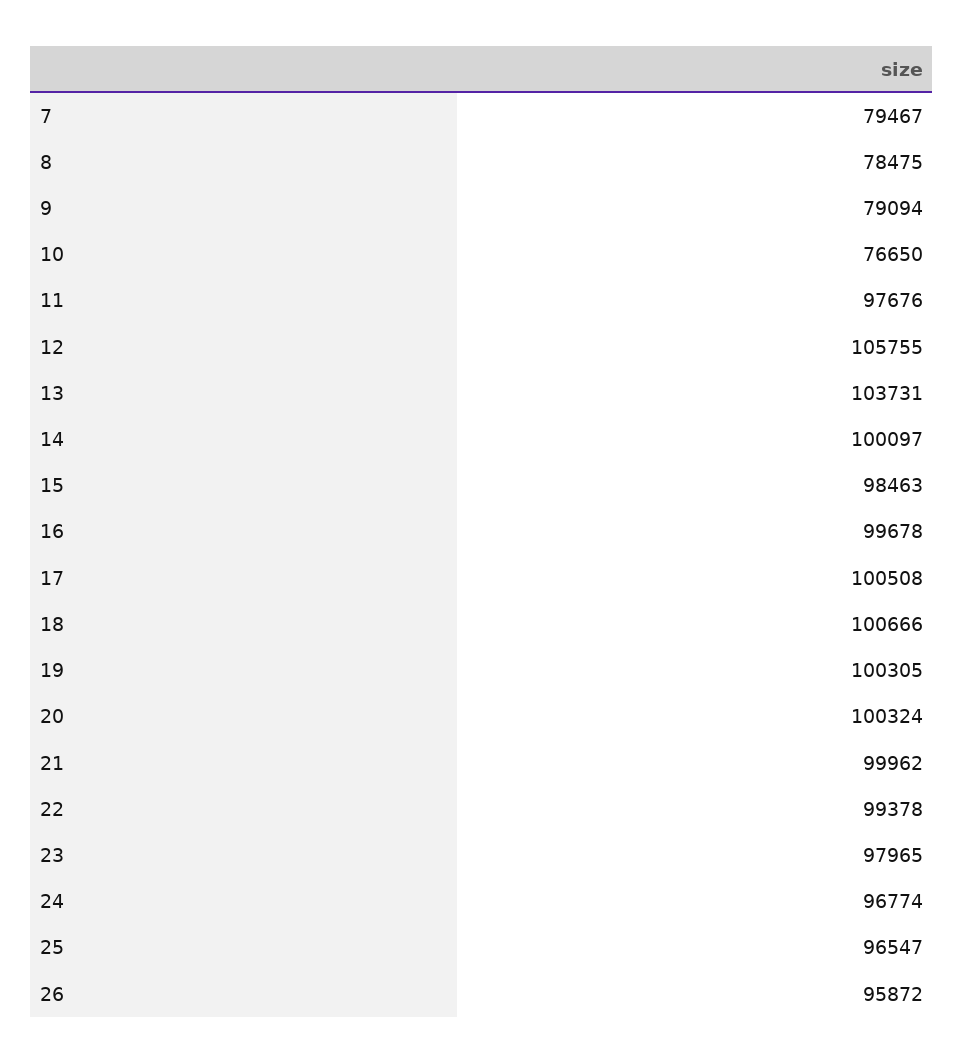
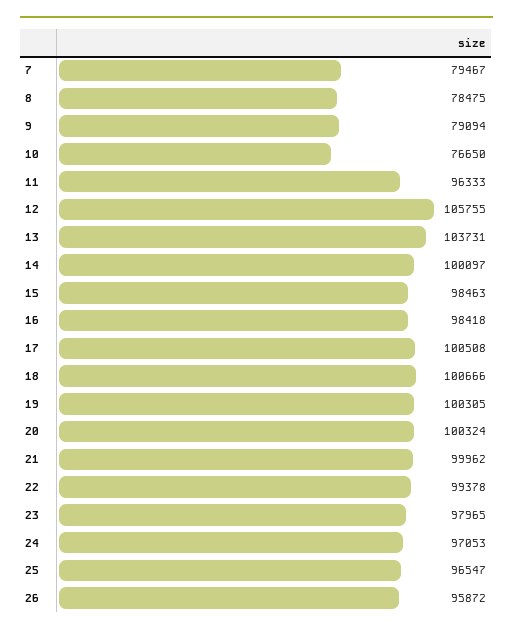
  {
    "7": 79467,
    "8": 78475,
    "9": 79094,
    "10": 76650,
-   "11": 97676,
+   "11": 96333,
    "12": 105755,
    "13": 103731,
    "14": 100097,
    "15": 98463,
-   "16": 99678,
+   "16": 98418,
    "17": 100508,
    "18": 100666,
    "19": 100305,
    "20": 100324,
    "21": 99962,
    "22": 99378,
    "23": 97965,
-   "24": 96774,
+   "24": 97053,
    "25": 96547,
    "26": 95872
  }

